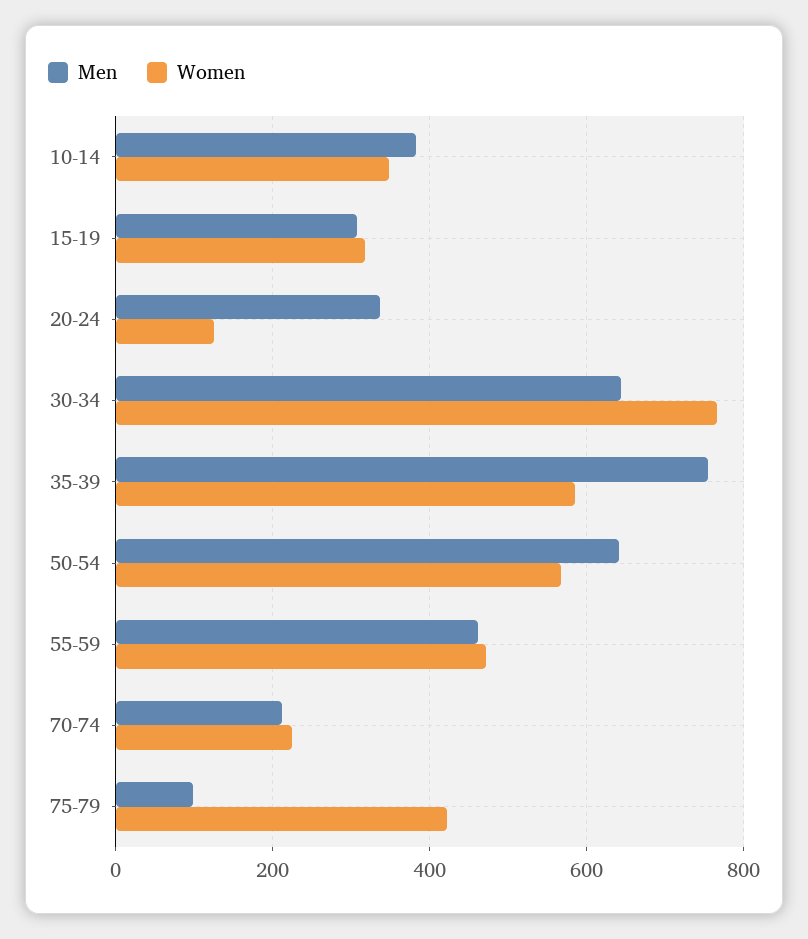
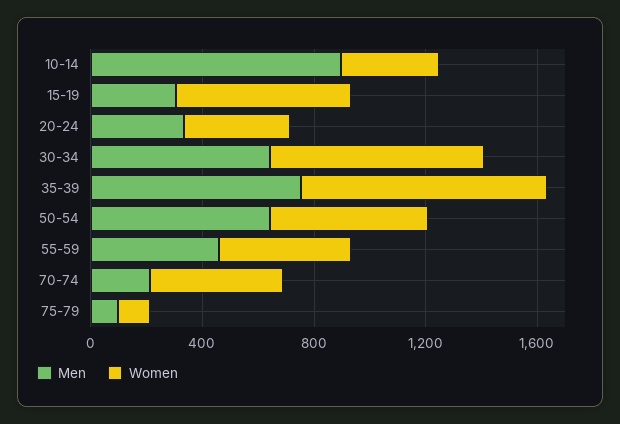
  {
    "Men": {
-     "10-14": 380,
+     "10-14": 900,
      "15-19": 300,
      "20-24": 340,
      "30-34": 640,
      "35-39": 760,
      "50-54": 640,
      "55-59": 460,
      "70-74": 220,
      "75-79": 100
    },
    "Women": {
      "10-14": 340,
-     "15-19": 320,
+     "15-19": 600,
-     "20-24": 120,
+     "20-24": 400,
      "30-34": 760,
-     "35-39": 580,
+     "35-39": 900,
      "50-54": 560,
      "55-59": 480,
-     "70-74": 220,
+     "70-74": 500,
-     "75-79": 420
+     "75-79": 100
    }
  }

